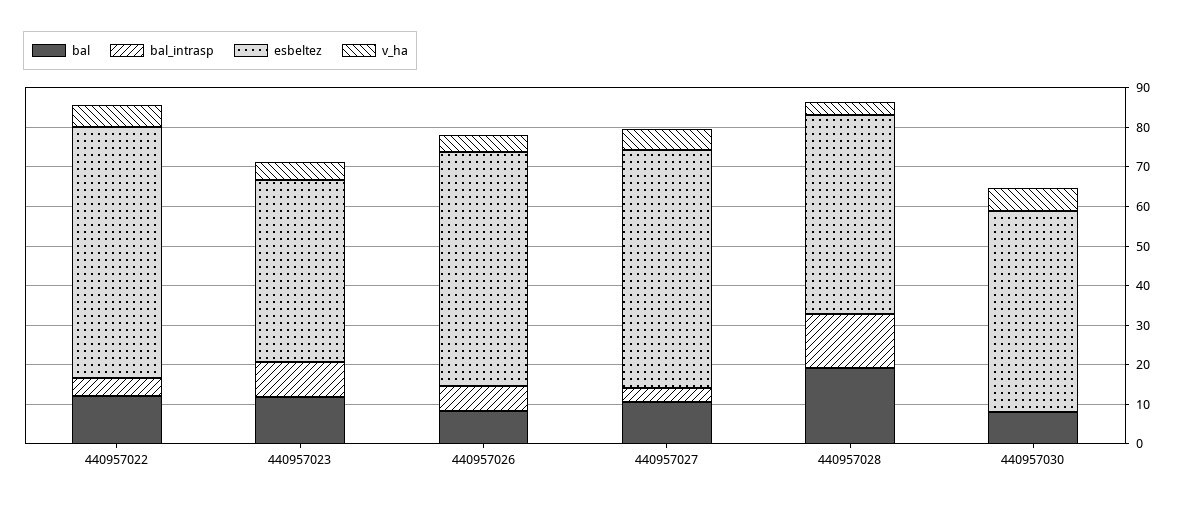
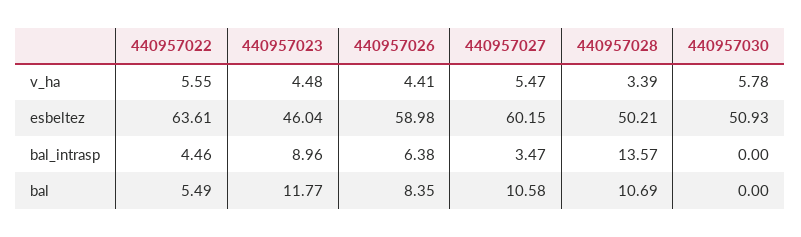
  {
    "bal": {
-     "440957022": 12.5,
+     "440957022": 5.49,
      "440957023": 11.77,
      "440957026": 8.35,
      "440957027": 10.58,
-     "440957028": 20,
+     "440957028": 10.69,
-     "440957030": 7.5
+     "440957030": 0
    },
    "bal_intrasp": {
      "440957022": 4.46,
      "440957023": 8.96,
      "440957026": 6.38,
      "440957027": 3.47,
      "440957028": 13.57,
      "440957030": 0
    },
    "esbeltez": {
      "440957022": 63.61,
      "440957023": 46.04,
      "440957026": 58.98,
      "440957027": 60.15,
      "440957028": 50.21,
      "440957030": 50.93
    },
    "v_ha": {
      "440957022": 5.55,
      "440957023": 4.48,
      "440957026": 4.41,
      "440957027": 5.47,
      "440957028": 3.39,
      "440957030": 5.78
    }
  }

